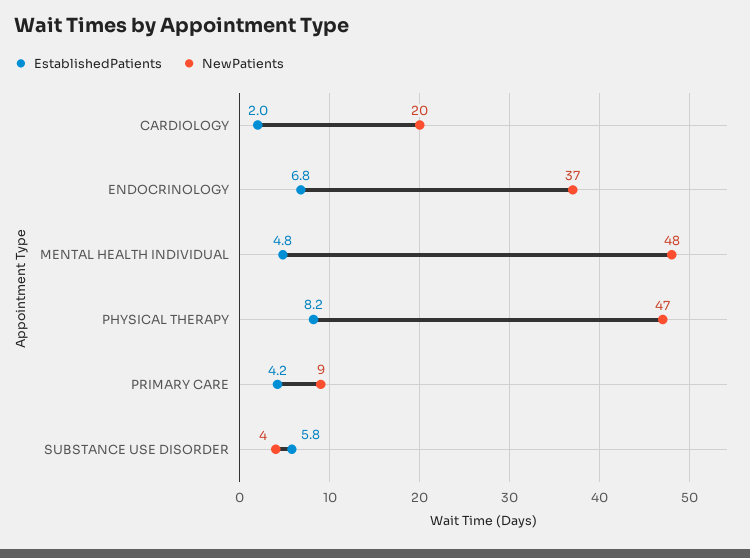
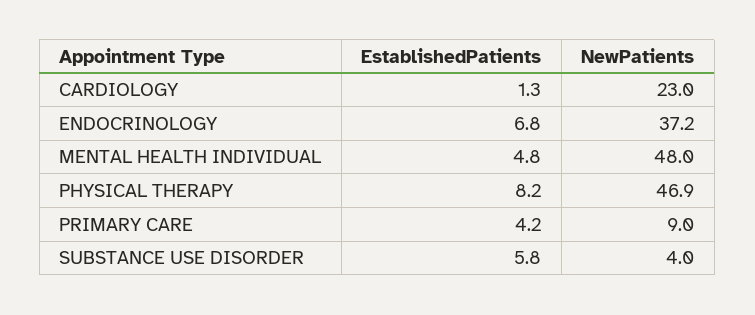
  {
    "EstablishedPatients": {
-     "CARDIOLOGY": 2,
+     "CARDIOLOGY": 1.3,
      "ENDOCRINOLOGY": 6.8,
      "MENTAL HEALTH INDIVIDUAL": 4.8,
      "PHYSICAL THERAPY": 8.2,
      "PRIMARY CARE": 4.2,
      "SUBSTANCE USE DISORDER": 5.8
    },
    "NewPatients": {
-     "CARDIOLOGY": 20,
+     "CARDIOLOGY": 23,
      "ENDOCRINOLOGY": 37.2,
      "MENTAL HEALTH INDIVIDUAL": 48,
      "PHYSICAL THERAPY": 46.9,
      "PRIMARY CARE": 9,
      "SUBSTANCE USE DISORDER": 4
    }
  }

